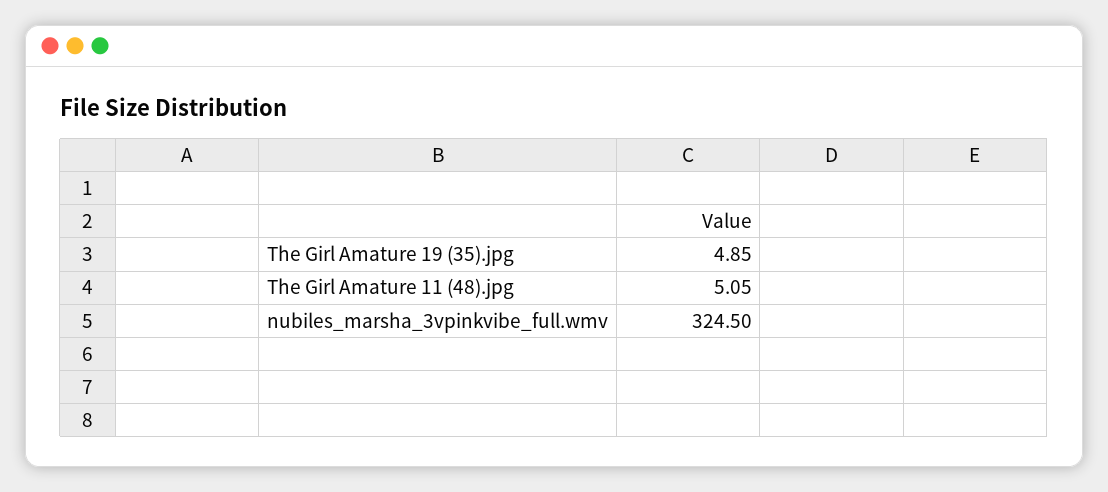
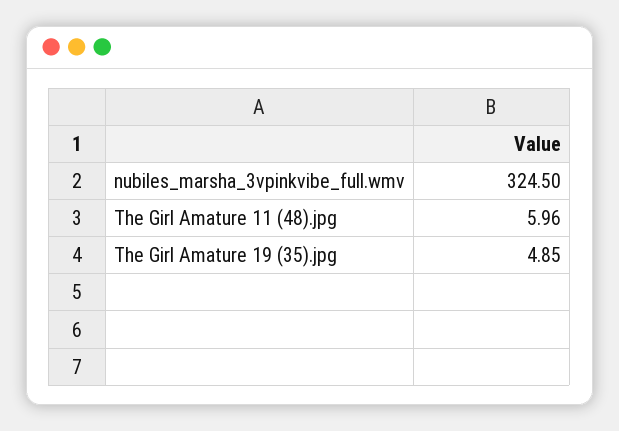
  {
    "The Girl Amature 19 (35).jpg": 4.85,
-   "The Girl Amature 11 (48).jpg": 5.05,
+   "The Girl Amature 11 (48).jpg": 5.96,
    "nubiles_marsha_3vpinkvibe_full.wmv": 324.5
  }

